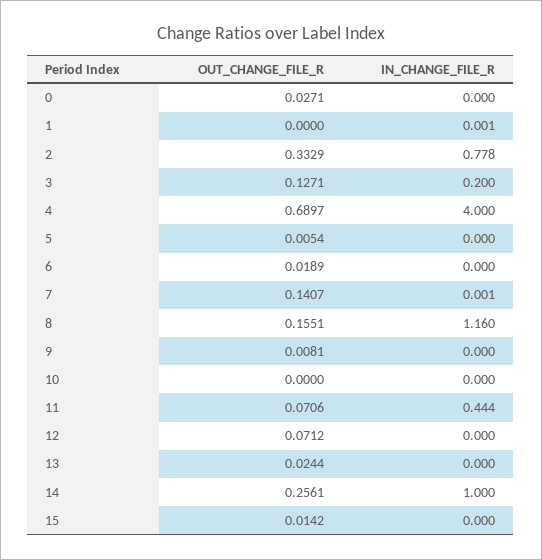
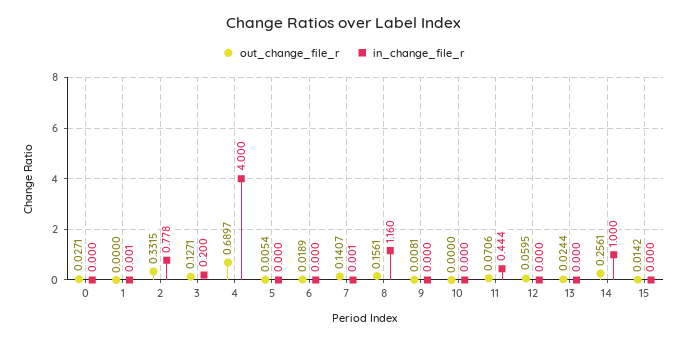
  {
    "OUT_CHANGE_FILE_R": {
      "0": 0.0271,
      "1": 0,
-     "2": 0.3329,
+     "2": 0.3315,
      "3": 0.1271,
      "4": 0.6897,
      "5": 0.0054,
      "6": 0.0189,
      "7": 0.1407,
-     "8": 0.1551,
+     "8": 0.1561,
      "9": 0.0081,
      "10": 0,
      "11": 0.0706,
-     "12": 0.0712,
+     "12": 0.0595,
      "13": 0.0244,
      "14": 0.2561,
      "15": 0.0142
    },
    "IN_CHANGE_FILE_R": {
      "0": 0,
      "1": 0.001,
      "2": 0.778,
      "3": 0.2,
      "4": 4,
      "5": 0,
      "6": 0,
      "7": 0.001,
      "8": 1.16,
      "9": 0,
      "10": 0,
      "11": 0.444,
      "12": 0,
      "13": 0,
      "14": 1,
      "15": 0
    }
  }

